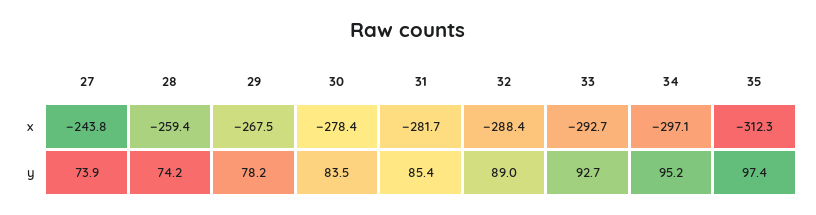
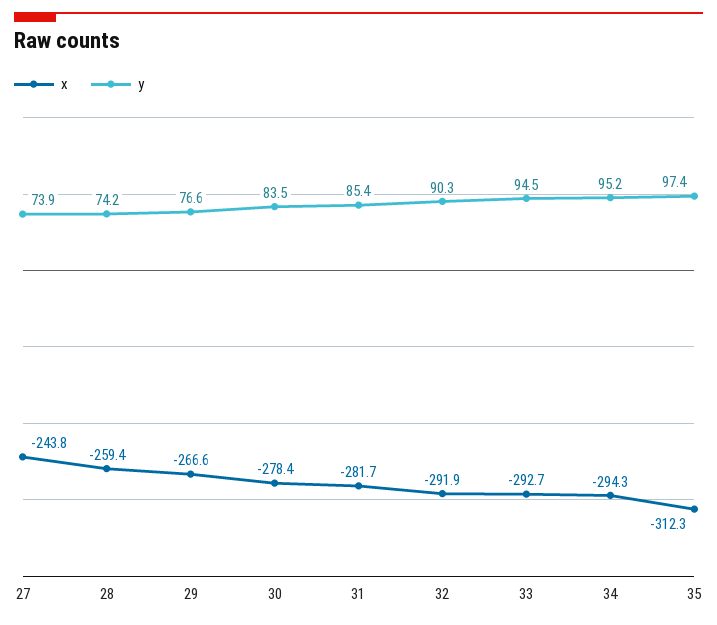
  {
    "x": {
      "27": -243.8,
      "28": -259.4,
-     "29": -267.5,
+     "29": -266.6,
      "30": -278.4,
      "31": -281.7,
-     "32": -288.4,
+     "32": -291.9,
      "33": -292.7,
-     "34": -297.1,
+     "34": -294.3,
      "35": -312.3
    },
    "y": {
      "27": 73.9,
      "28": 74.2,
-     "29": 78.2,
+     "29": 76.6,
      "30": 83.5,
      "31": 85.4,
-     "32": 89,
+     "32": 90.3,
-     "33": 92.7,
+     "33": 94.5,
      "34": 95.2,
      "35": 97.4
    }
  }

